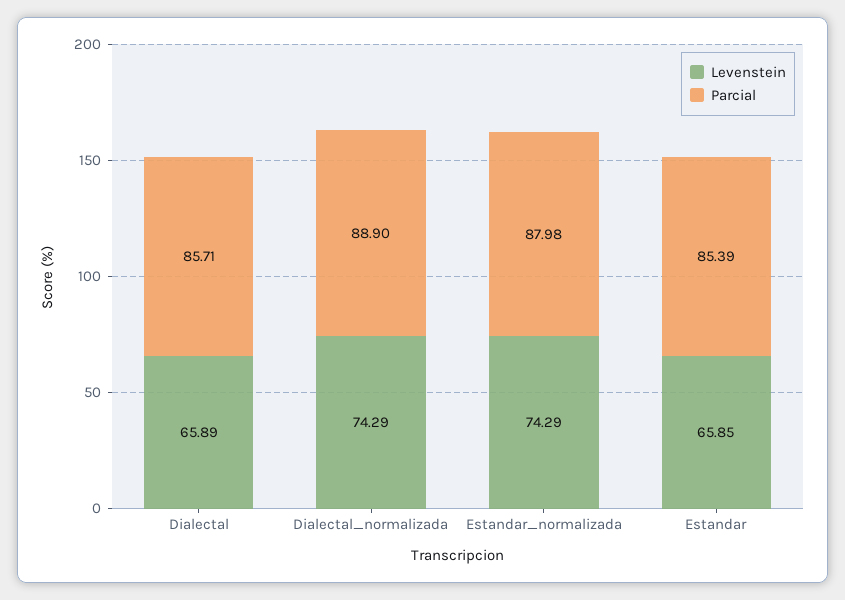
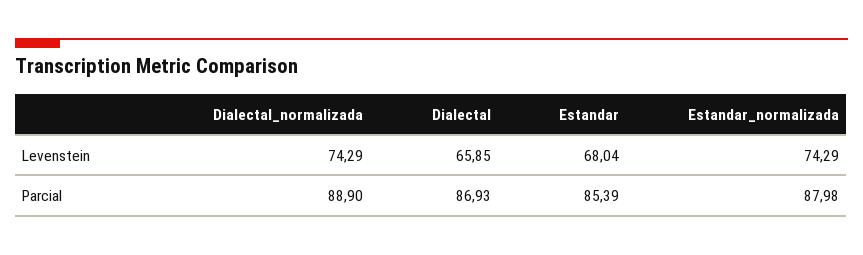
  {
    "Levenstein": {
-     "Dialectal": 65.89,
+     "Dialectal": 65.85,
      "Dialectal_normalizada": 74.29,
      "Estandar_normalizada": 74.29,
-     "Estandar": 65.85
+     "Estandar": 68.04
    },
    "Parcial": {
-     "Dialectal": 85.71,
+     "Dialectal": 86.93,
      "Dialectal_normalizada": 88.9,
      "Estandar_normalizada": 87.98,
      "Estandar": 85.39
    }
  }

